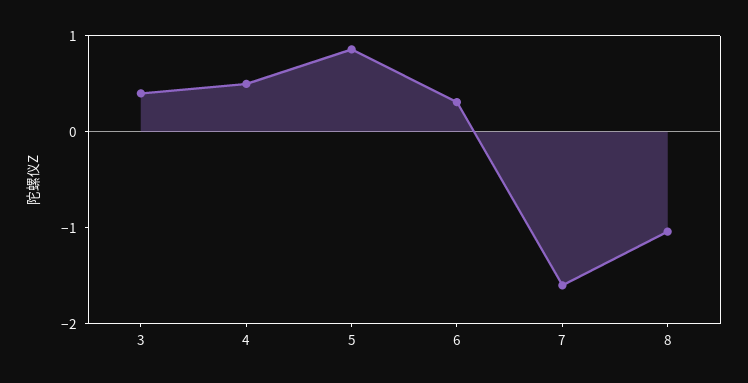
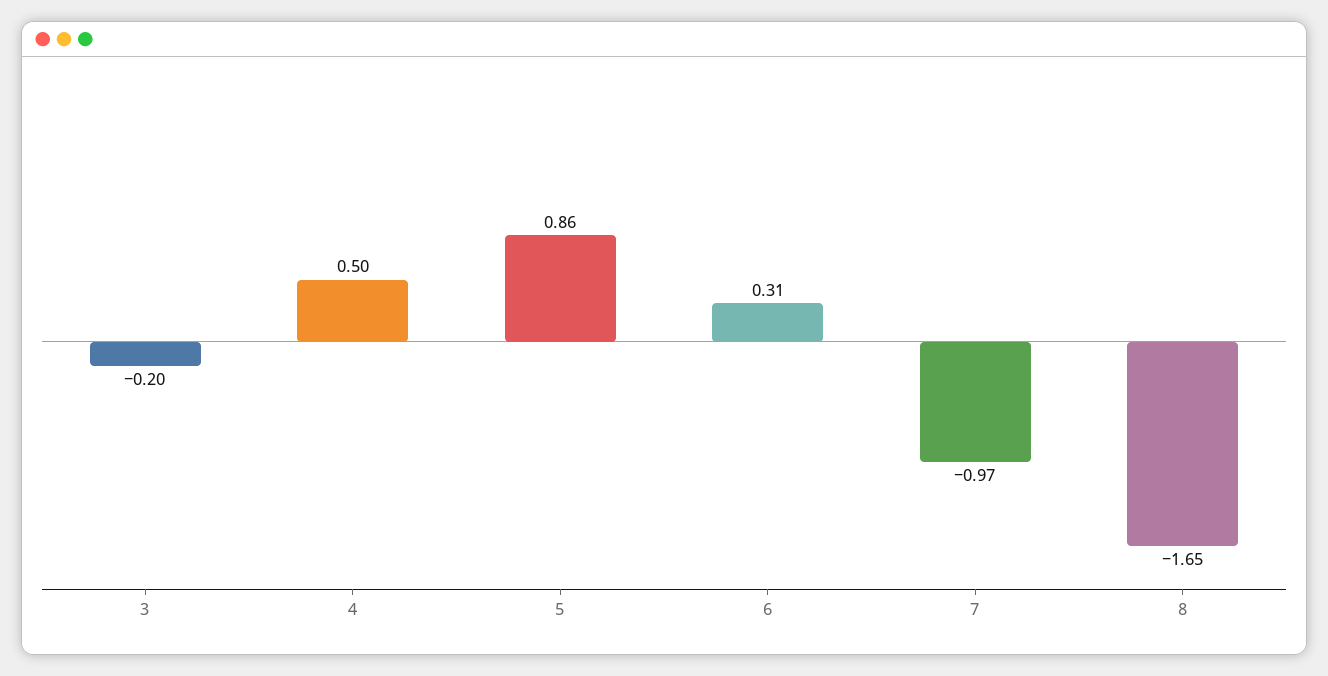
  {
-   "3": 0.4,
+   "3": -0.2,
    "4": 0.5,
    "5": 0.86,
    "6": 0.31,
-   "7": -1.6,
+   "7": -0.97,
-   "8": -1
+   "8": -1.65
  }

